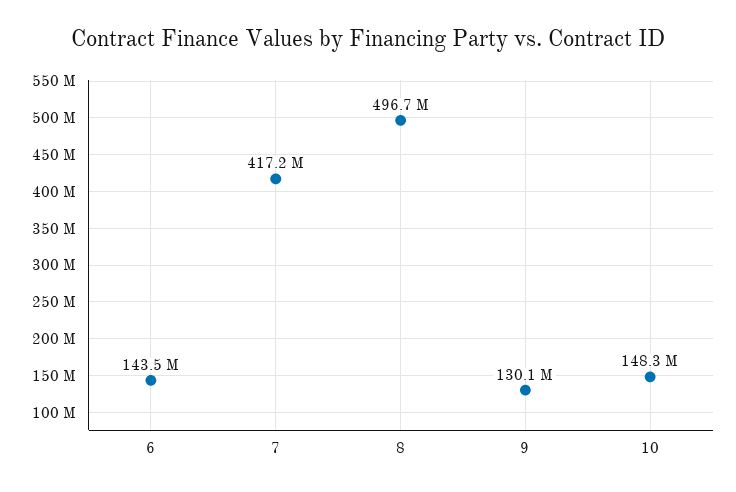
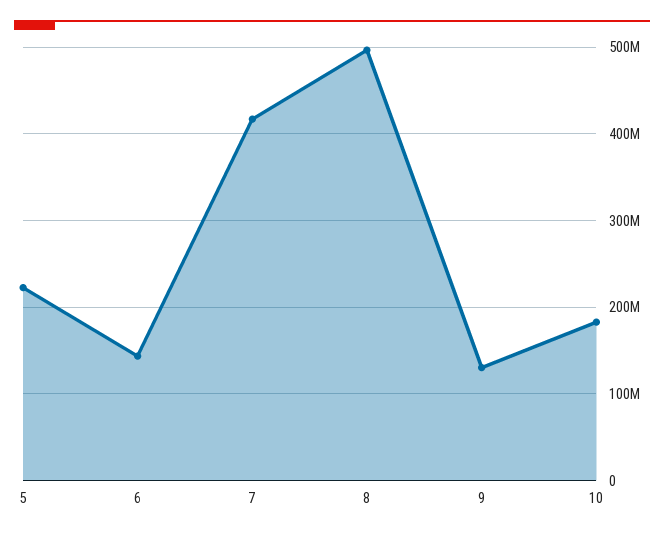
  {
    "6": 143500000,
    "7": 417200000,
    "8": 496700000,
    "9": 130100000,
-   "10": 148300000
+   "10": 180000000,
+   "5": 220000000
  }

